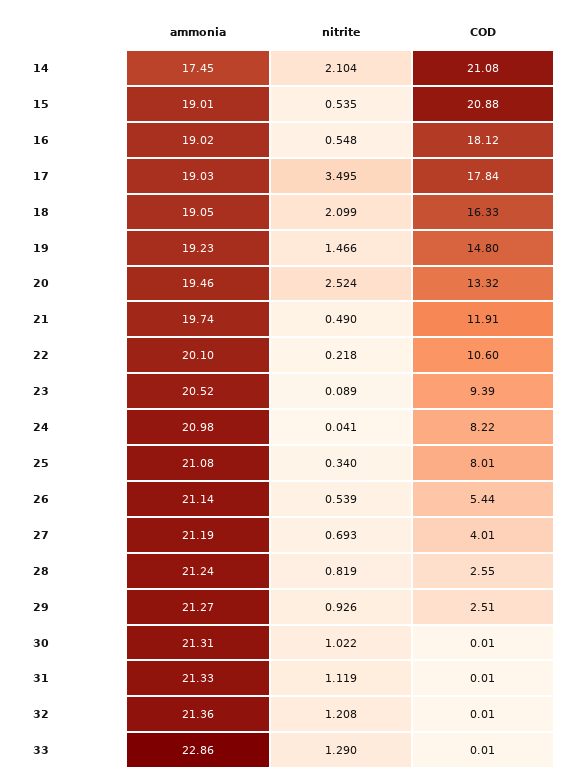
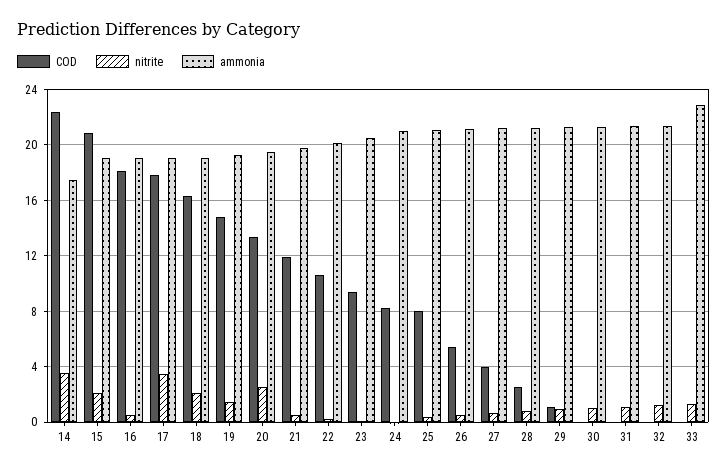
  {
    "ammonia": {
      "14": 17.45,
      "15": 19.01,
      "16": 19.02,
      "17": 19.03,
      "18": 19.05,
      "19": 19.23,
      "20": 19.46,
      "21": 19.74,
      "22": 20.1,
      "23": 20.52,
      "24": 20.98,
      "25": 21.08,
      "26": 21.14,
      "27": 21.19,
      "28": 21.24,
      "29": 21.27,
      "30": 21.31,
      "31": 21.33,
      "32": 21.36,
      "33": 22.86
    },
    "nitrite": {
-     "14": 2.104,
+     "14": 3.5,
-     "15": 0.535,
+     "15": 2,
      "16": 0.548,
      "17": 3.495,
      "18": 2.099,
      "19": 1.466,
      "20": 2.524,
      "21": 0.49,
      "22": 0.218,
      "23": 0.089,
      "24": 0.041,
      "25": 0.34,
      "26": 0.539,
      "27": 0.693,
      "28": 0.819,
      "29": 0.926,
      "30": 1.022,
      "31": 1.119,
      "32": 1.208,
      "33": 1.29
    },
    "COD": {
-     "14": 21.08,
+     "14": 22.5,
      "15": 20.88,
      "16": 18.12,
      "17": 17.84,
      "18": 16.33,
      "19": 14.8,
      "20": 13.32,
      "21": 11.91,
      "22": 10.6,
      "23": 9.39,
      "24": 8.22,
      "25": 8.01,
      "26": 5.44,
      "27": 4.01,
      "28": 2.55,
-     "29": 2.51,
+     "29": 1,
      "30": 0.01,
      "31": 0.01,
      "32": 0.01,
      "33": 0.01
    }
  }

